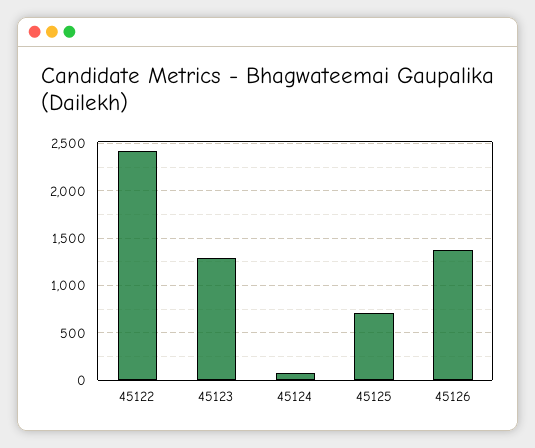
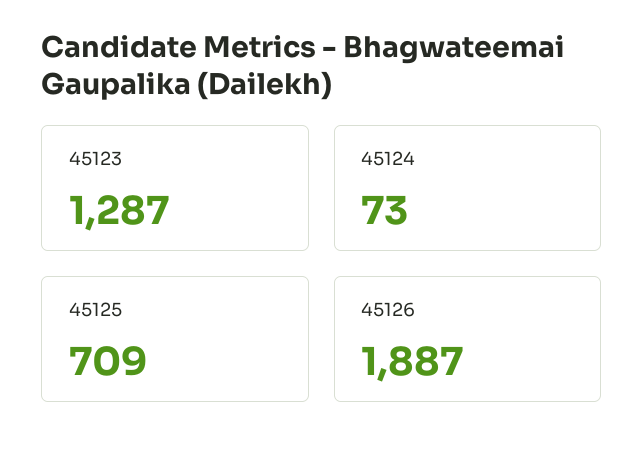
  {
-   "45122": 2400,
    "45123": 1287,
    "45124": 73,
    "45125": 709,
-   "45126": 1400
+   "45126": 1887
  }

